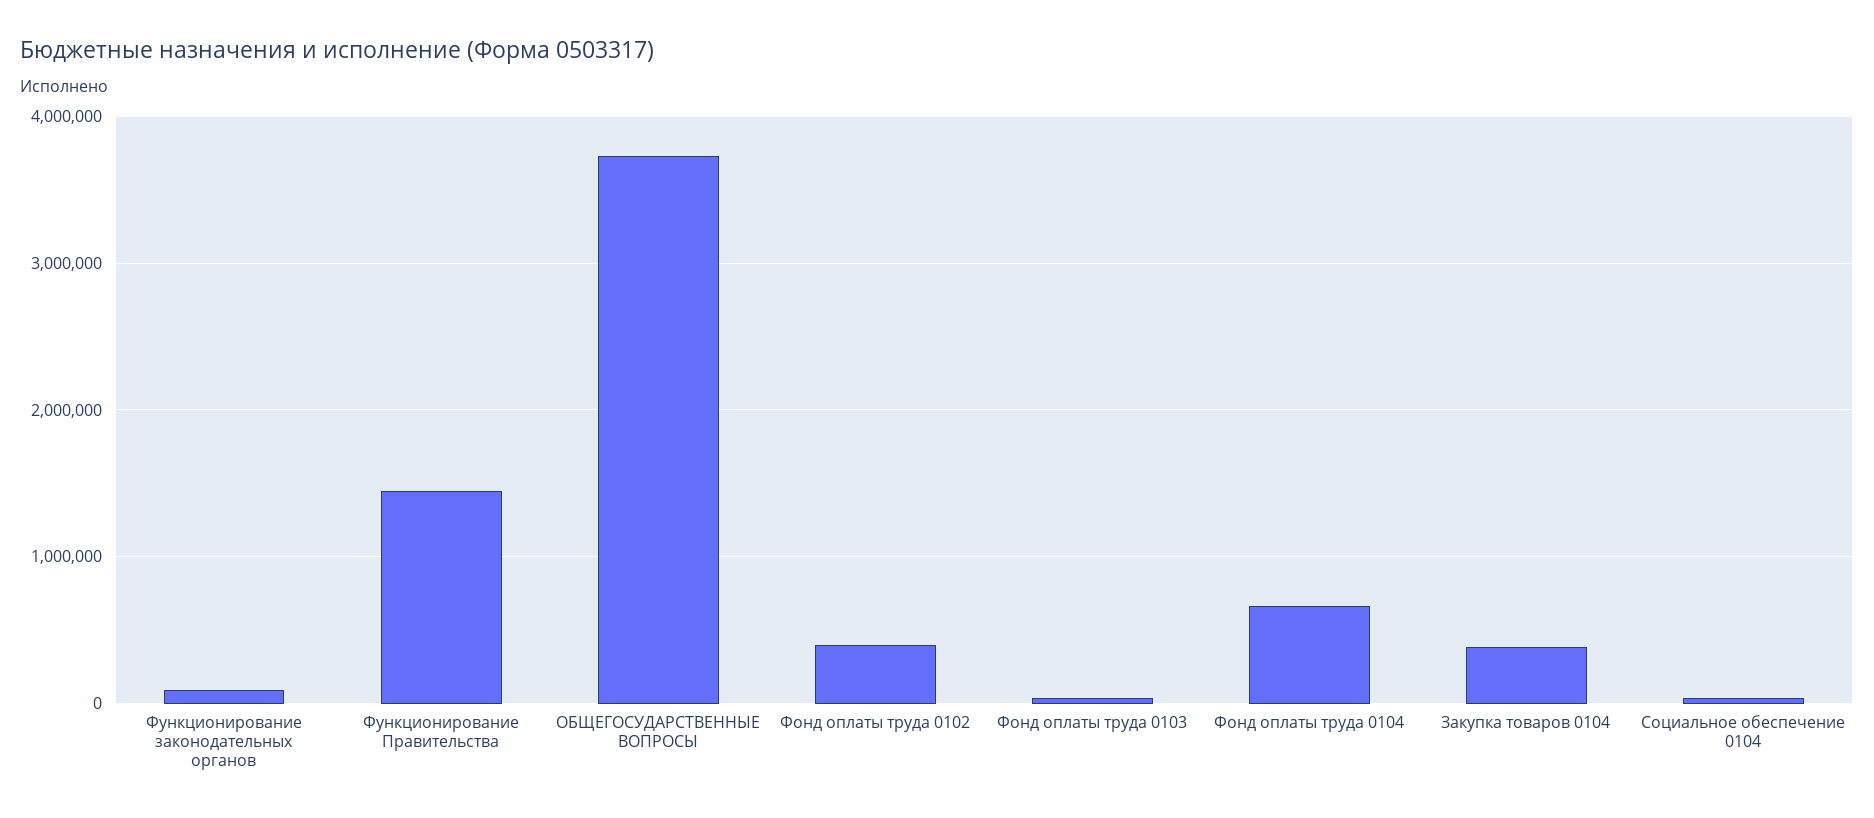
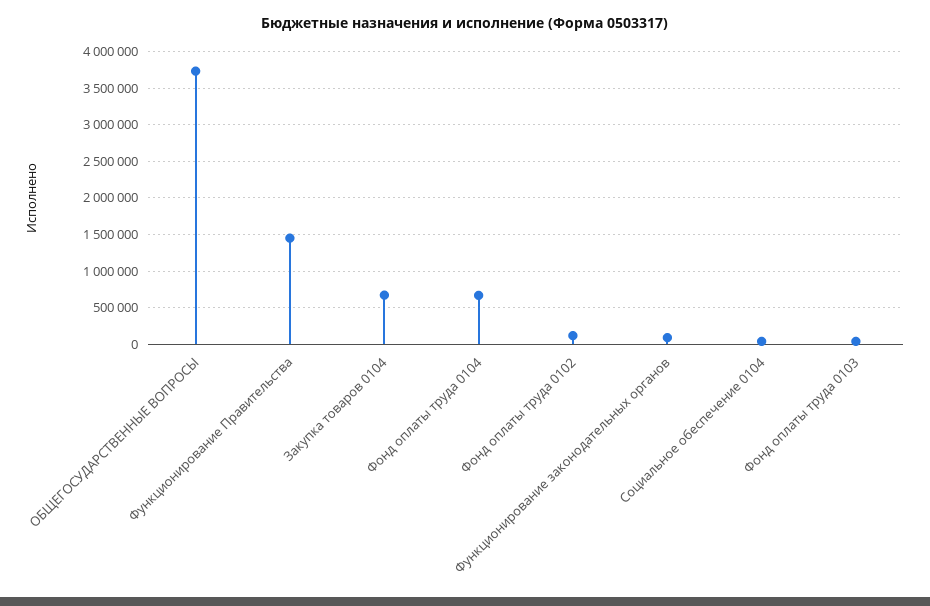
  {
    "Функционирование законодательных органов": 100000,
    "Функционирование Правительства": 1400000,
    "ОБЩЕГОСУДАРСТВЕННЫЕ ВОПРОСЫ": 3700000,
-   "Фонд оплаты труда 0102": 400000,
+   "Фонд оплаты труда 0102": 100000,
    "Фонд оплаты труда 0103": 0,
    "Фонд оплаты труда 0104": 700000,
-   "Закупка товаров 0104": 400000,
+   "Закупка товаров 0104": 700000,
    "Социальное обеспечение 0104": 0
  }

